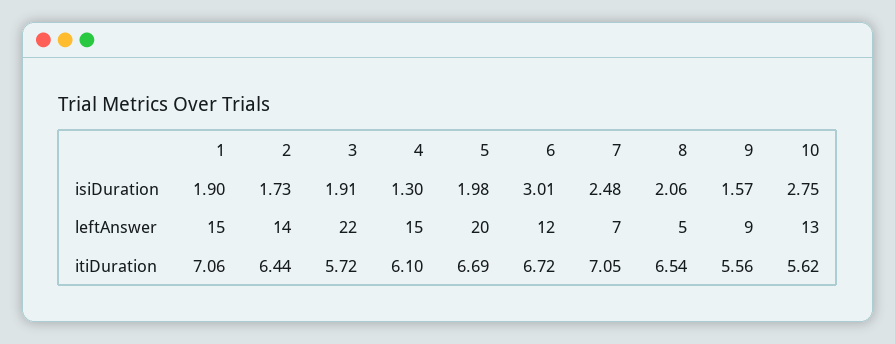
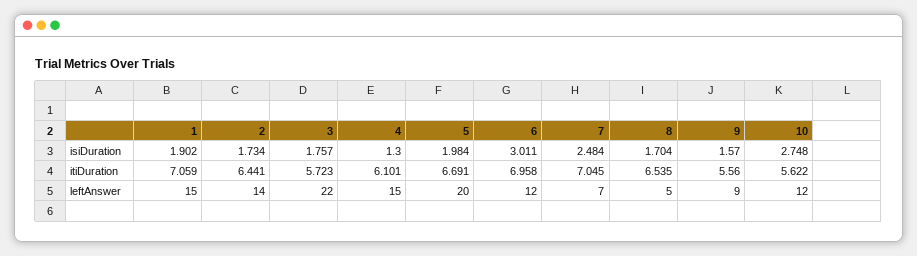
  {
    "1": {
      "isiDuration": 1.902,
      "leftAnswer": 15,
      "itiDuration": 7.059
    },
    "2": {
      "isiDuration": 1.734,
      "leftAnswer": 14,
      "itiDuration": 6.441
    },
    "3": {
-     "isiDuration": 1.91,
+     "isiDuration": 1.757,
      "leftAnswer": 22,
      "itiDuration": 5.723
    },
    "4": {
      "isiDuration": 1.3,
      "leftAnswer": 15,
      "itiDuration": 6.101
    },
    "5": {
      "isiDuration": 1.984,
      "leftAnswer": 20,
      "itiDuration": 6.691
    },
    "6": {
      "isiDuration": 3.011,
      "leftAnswer": 12,
-     "itiDuration": 6.72
+     "itiDuration": 6.958
    },
    "7": {
      "isiDuration": 2.484,
      "leftAnswer": 7,
      "itiDuration": 7.045
    },
    "8": {
-     "isiDuration": 2.06,
+     "isiDuration": 1.704,
      "leftAnswer": 5,
      "itiDuration": 6.535
    },
    "9": {
      "isiDuration": 1.57,
      "leftAnswer": 9,
      "itiDuration": 5.56
    },
    "10": {
      "isiDuration": 2.748,
-     "leftAnswer": 13,
+     "leftAnswer": 12,
      "itiDuration": 5.622
    }
  }

